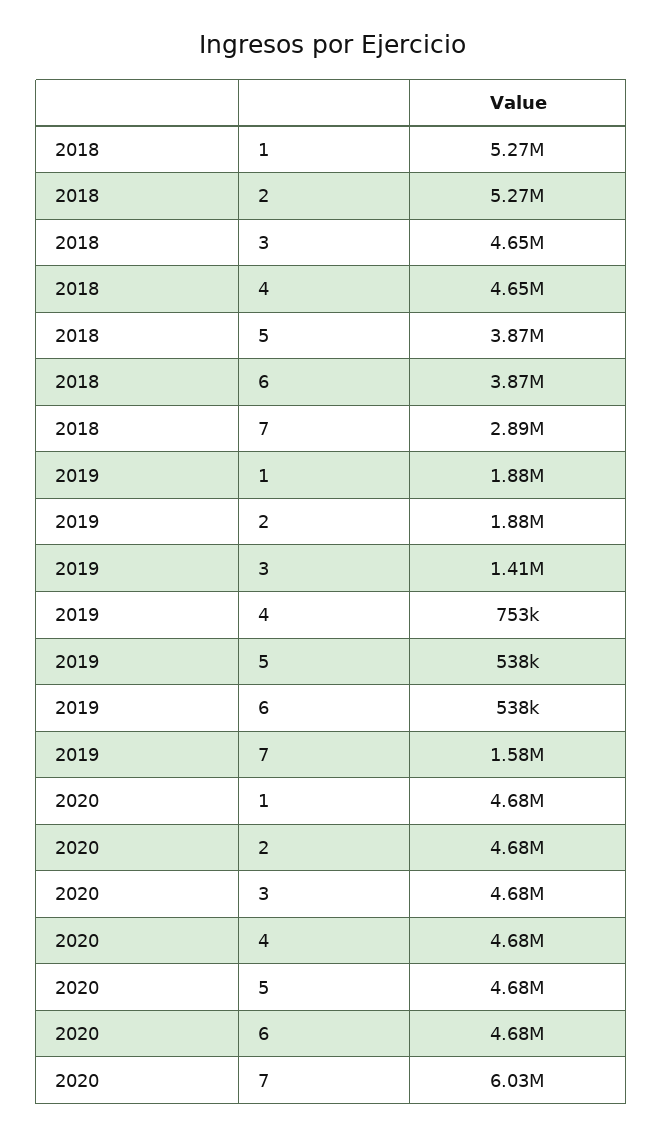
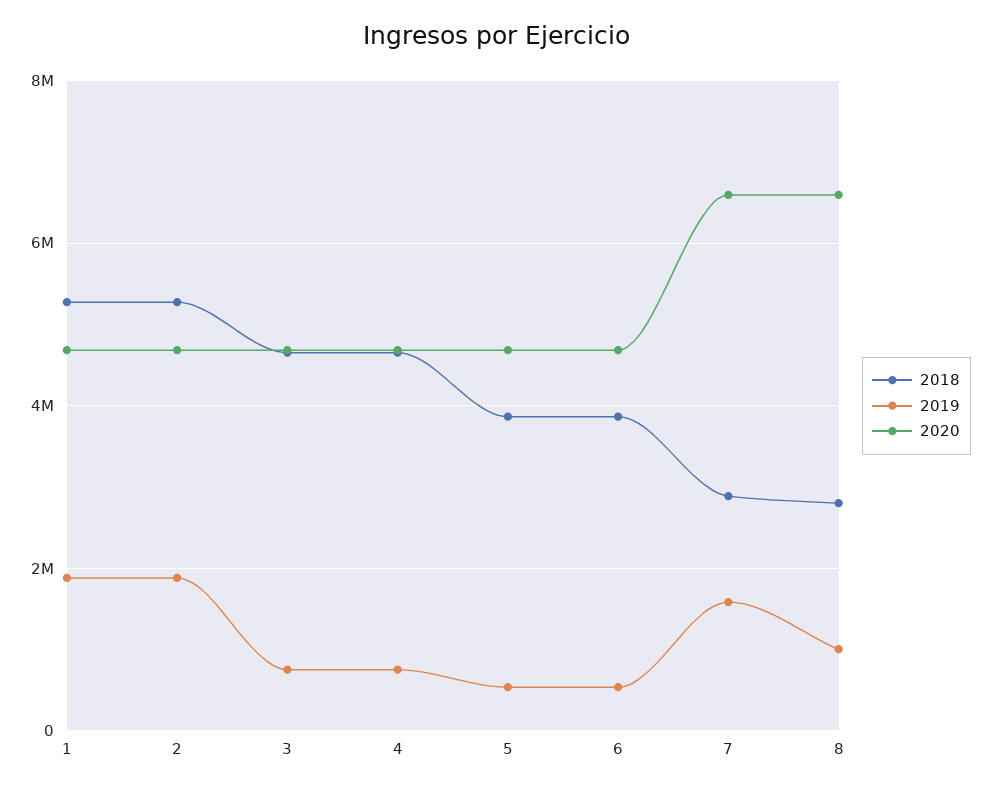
  {
    "2018": {
      "1": 5270000,
      "2": 5270000,
      "3": 4650000,
      "4": 4650000,
      "5": 3870000,
      "6": 3870000,
-     "7": 2890000
+     "7": 2890000,
+     "8": 2800000
    },
    "2019": {
      "1": 1880000,
      "2": 1880000,
-     "3": 1410000,
+     "3": 800000,
      "4": 753000,
      "5": 538000,
      "6": 538000,
-     "7": 1580000
+     "7": 1580000,
+     "8": 1000000
    },
    "2020": {
      "1": 4680000,
      "2": 4680000,
      "3": 4680000,
      "4": 4680000,
      "5": 4680000,
      "6": 4680000,
-     "7": 6030000
+     "7": 6600000,
+     "8": 6600000
    }
  }

